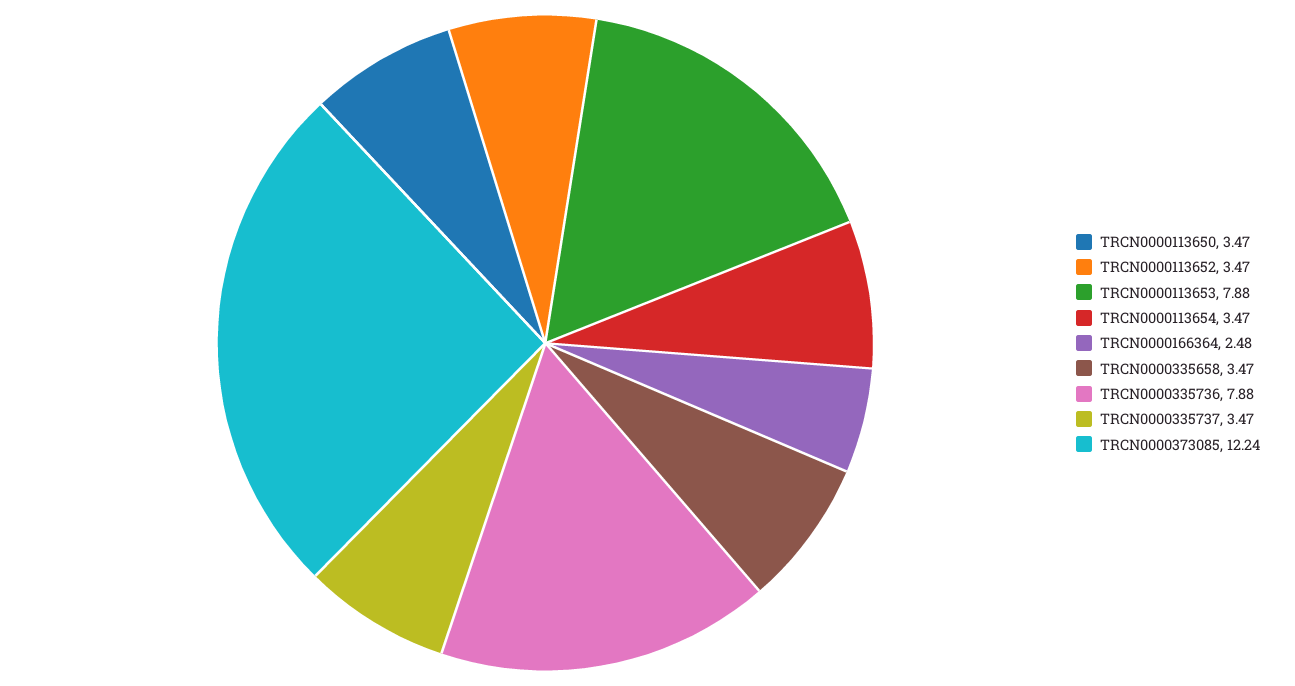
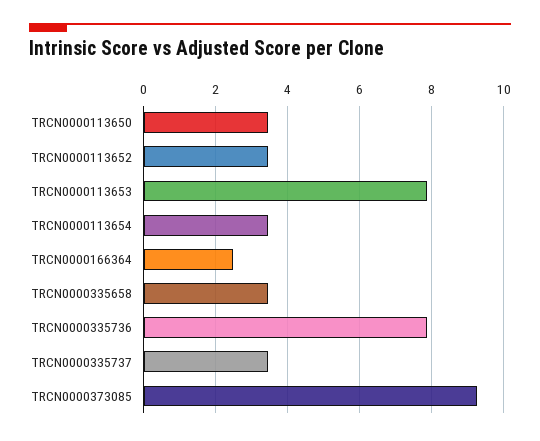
  {
    "TRCN0000113650": 3.47,
    "TRCN0000113652": 3.47,
    "TRCN0000113653": 7.88,
    "TRCN0000113654": 3.47,
    "TRCN0000166364": 2.48,
    "TRCN0000335658": 3.47,
    "TRCN0000335736": 7.88,
    "TRCN0000335737": 3.47,
-   "TRCN0000373085": 12.24
+   "TRCN0000373085": 9.2
  }

